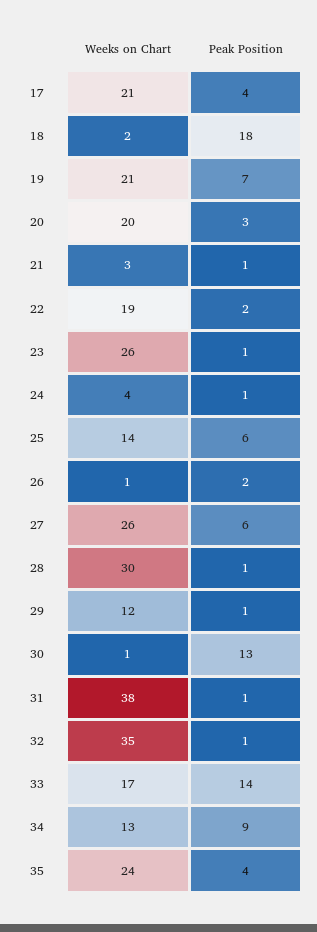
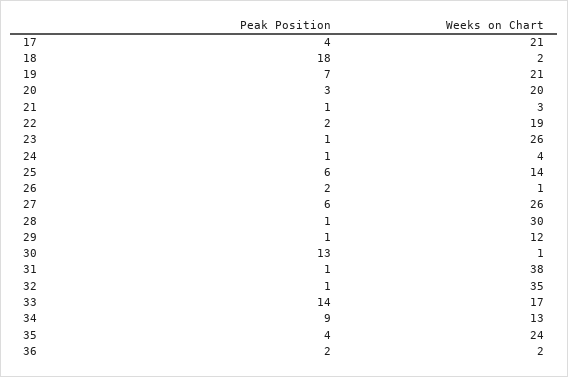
  {
    "Weeks on Chart": {
      "17": 21,
      "18": 2,
      "19": 21,
      "20": 20,
      "21": 3,
      "22": 19,
      "23": 26,
      "24": 4,
      "25": 14,
      "26": 1,
      "27": 26,
      "28": 30,
      "29": 12,
      "30": 1,
      "31": 38,
      "32": 35,
      "33": 17,
      "34": 13,
-     "35": 24
+     "35": 24,
+     "36": 2
    },
    "Peak Position": {
      "17": 4,
      "18": 18,
      "19": 7,
      "20": 3,
      "21": 1,
      "22": 2,
      "23": 1,
      "24": 1,
      "25": 6,
      "26": 2,
      "27": 6,
      "28": 1,
      "29": 1,
      "30": 13,
      "31": 1,
      "32": 1,
      "33": 14,
      "34": 9,
-     "35": 4
+     "35": 4,
+     "36": 2
    }
  }

